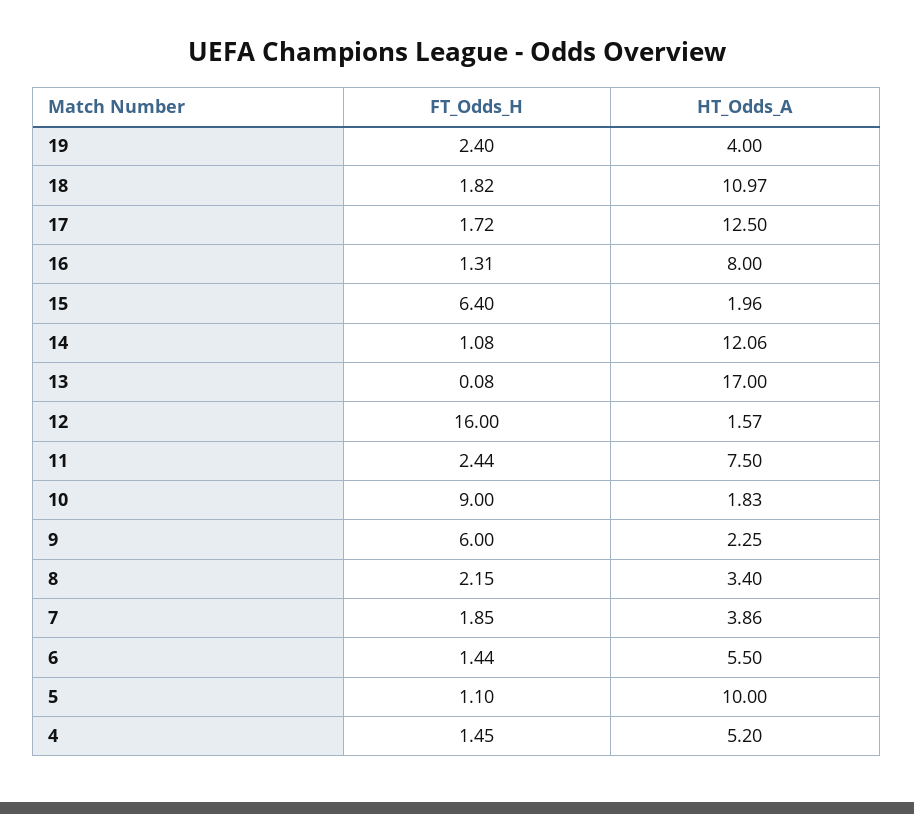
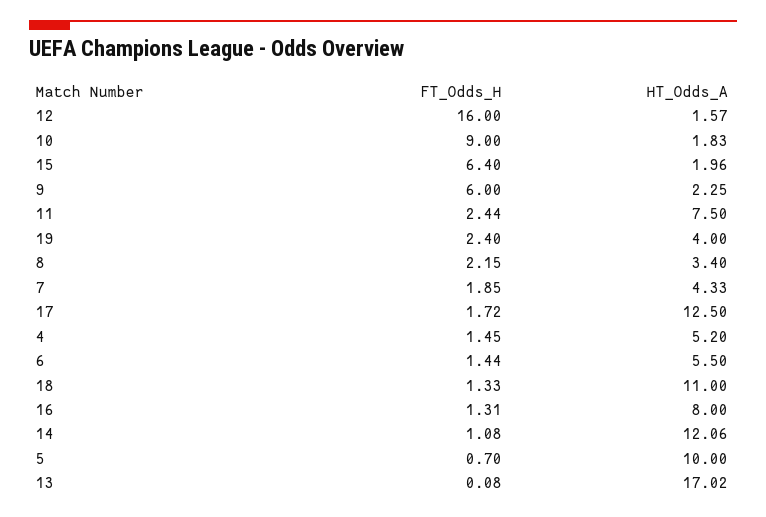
  {
    "FT_Odds_H": {
      "19": 2.4,
-     "18": 1.82,
+     "18": 1.33,
      "17": 1.72,
      "16": 1.31,
      "15": 6.4,
      "14": 1.08,
      "13": 0.08,
      "12": 16,
      "11": 2.44,
      "10": 9,
      "9": 6,
      "8": 2.15,
      "7": 1.85,
      "6": 1.44,
-     "5": 1.1,
+     "5": 0.7,
      "4": 1.45
    },
    "HT_Odds_A": {
      "19": 4,
-     "18": 10.97,
+     "18": 11,
      "17": 12.5,
      "16": 8,
      "15": 1.96,
      "14": 12.06,
-     "13": 17,
+     "13": 17.02,
      "12": 1.57,
      "11": 7.5,
      "10": 1.83,
      "9": 2.25,
      "8": 3.4,
-     "7": 3.86,
+     "7": 4.33,
      "6": 5.5,
      "5": 10,
      "4": 5.2
    }
  }

